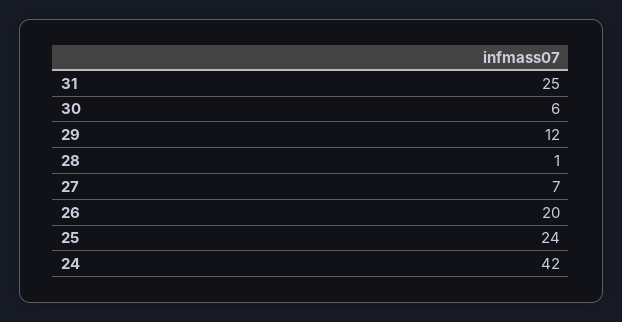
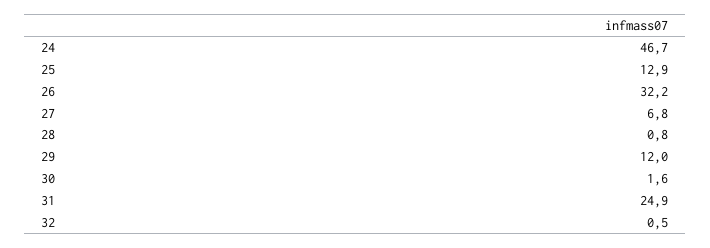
  {
    "31": 24.9,
-   "30": 6,
+   "30": 1.6,
    "29": 12,
    "28": 0.8,
    "27": 6.8,
-   "26": 20,
+   "26": 32.2,
-   "25": 24,
+   "25": 12.9,
-   "24": 42
+   "24": 46.7,
+   "32": 0.5
  }

